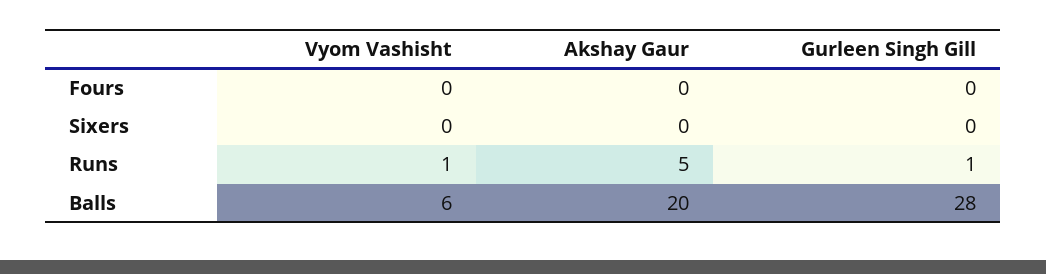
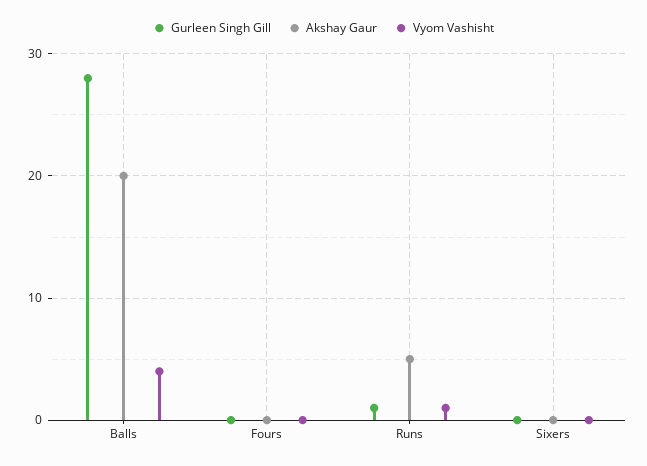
  {
    "Vyom Vashisht": {
      "Fours": 0,
      "Sixers": 0,
      "Runs": 1,
-     "Balls": 6
+     "Balls": 4
    },
    "Akshay Gaur": {
      "Fours": 0,
      "Sixers": 0,
      "Runs": 5,
      "Balls": 20
    },
    "Gurleen Singh Gill": {
      "Fours": 0,
      "Sixers": 0,
      "Runs": 1,
      "Balls": 28
    }
  }

